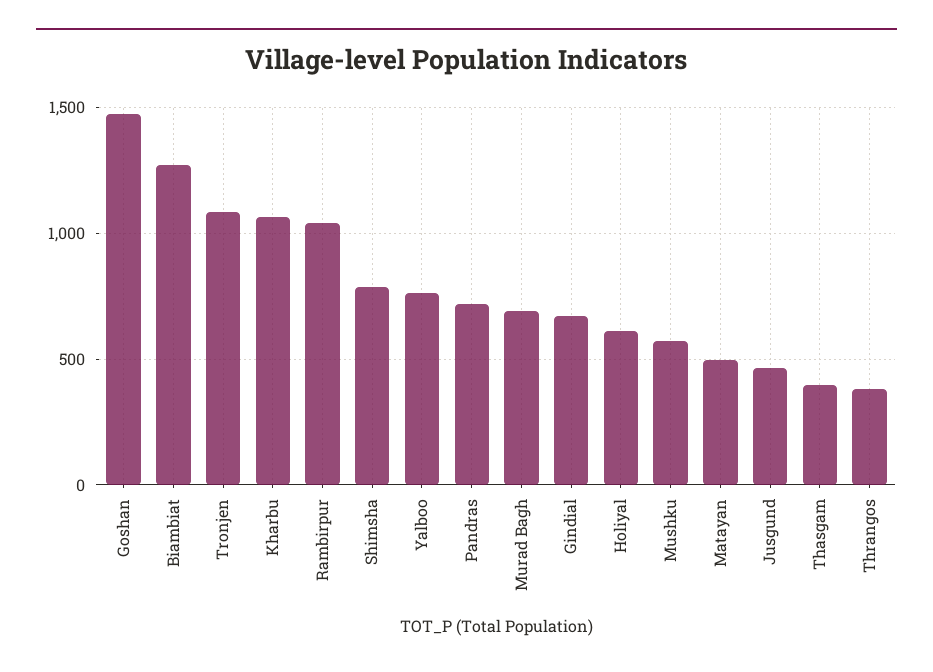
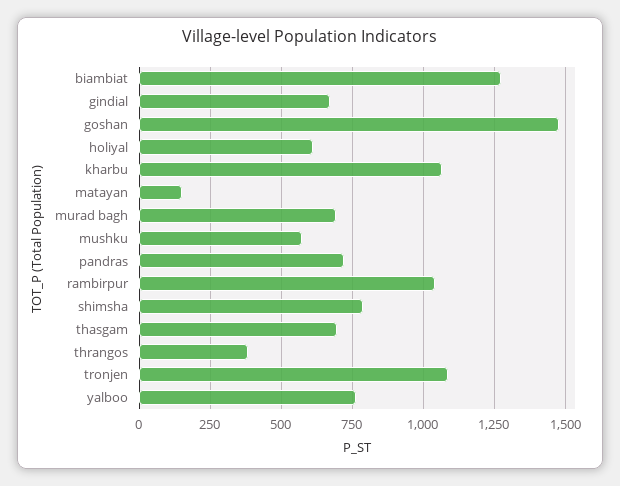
  {
    "Goshan": 1475,
    "Biambiat": 1275,
    "Tronjen": 1075,
    "Kharbu": 1075,
    "Rambirpur": 1050,
    "Shimsha": 800,
    "Yalboo": 775,
    "Pandras": 725,
    "Murad Bagh": 700,
    "Gindial": 675,
    "Holiyal": 600,
    "Mushku": 575,
-   "Matayan": 500,
+   "Matayan": 150,
-   "Jusgund": 450,
-   "Thasgam": 400,
+   "Thasgam": 700,
    "Thrangos": 375
  }

